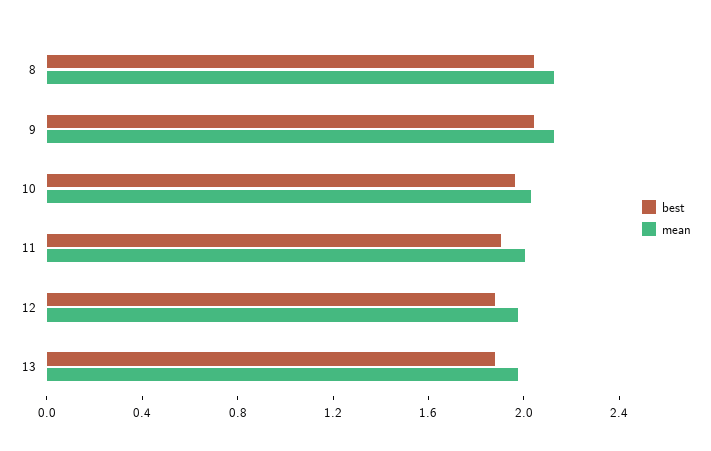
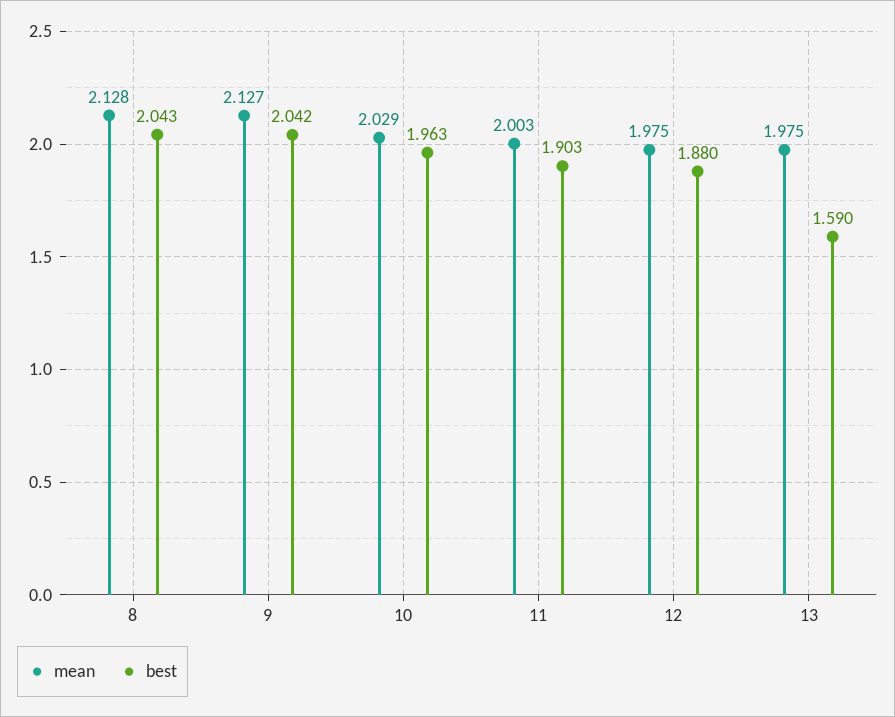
  {
    "best": {
      "8": 2.043,
      "9": 2.042,
      "10": 1.963,
      "11": 1.903,
      "12": 1.88,
-     "13": 1.9
+     "13": 1.59
    },
    "mean": {
      "8": 2.128,
      "9": 2.127,
      "10": 2.029,
      "11": 2.003,
      "12": 1.975,
      "13": 1.975
    }
  }

